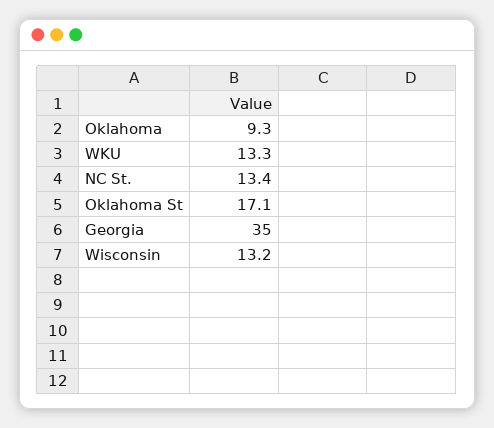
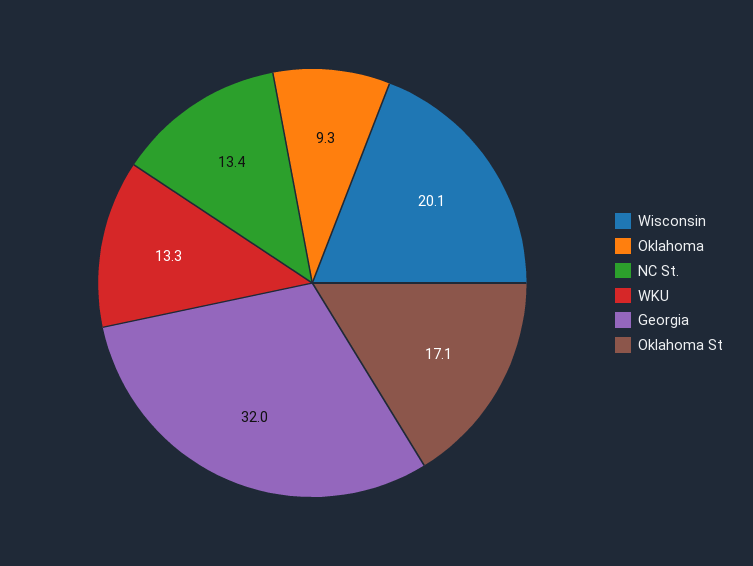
  {
    "Oklahoma": 9.3,
    "WKU": 13.3,
    "NC St.": 13.4,
    "Oklahoma St": 17.1,
-   "Georgia": 35,
+   "Georgia": 32,
-   "Wisconsin": 13.2
+   "Wisconsin": 20.1
  }

